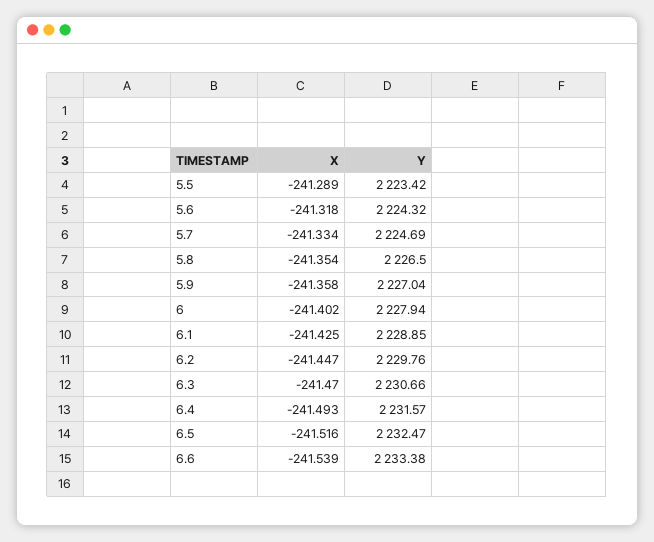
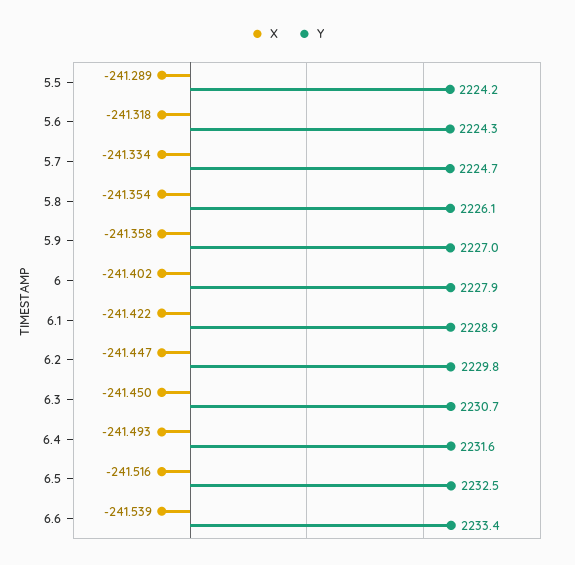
  {
    "X": {
      "5.5": -241.289,
      "5.6": -241.318,
      "5.7": -241.334,
      "5.8": -241.354,
      "5.9": -241.358,
      "6": -241.402,
-     "6.1": -241.425,
+     "6.1": -241.422,
      "6.2": -241.447,
-     "6.3": -241.47,
+     "6.3": -241.45,
      "6.4": -241.493,
      "6.5": -241.516,
      "6.6": -241.539
    },
    "Y": {
-     "5.5": 2223.42,
+     "5.5": 2224.2,
      "5.6": 2224.32,
      "5.7": 2224.69,
-     "5.8": 2226.5,
+     "5.8": 2226.1,
      "5.9": 2227.04,
      "6": 2227.94,
      "6.1": 2228.85,
      "6.2": 2229.76,
      "6.3": 2230.66,
      "6.4": 2231.57,
      "6.5": 2232.47,
      "6.6": 2233.38
    }
  }

